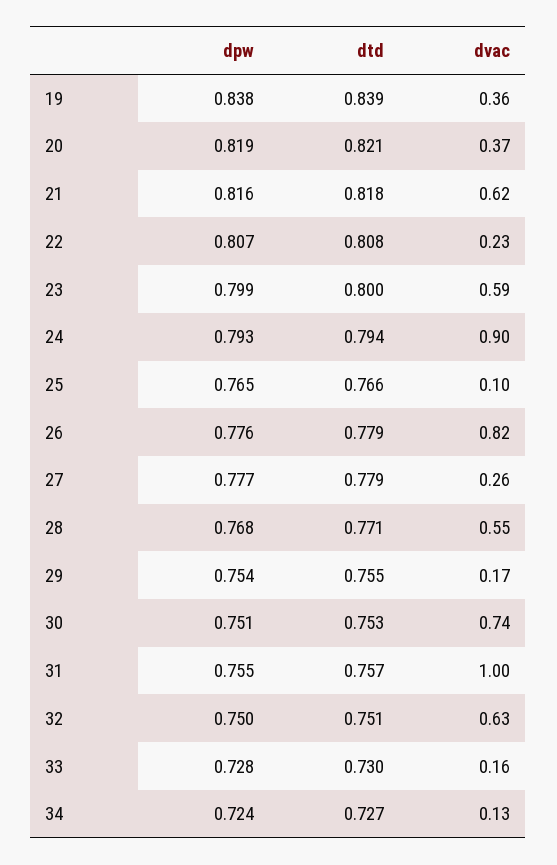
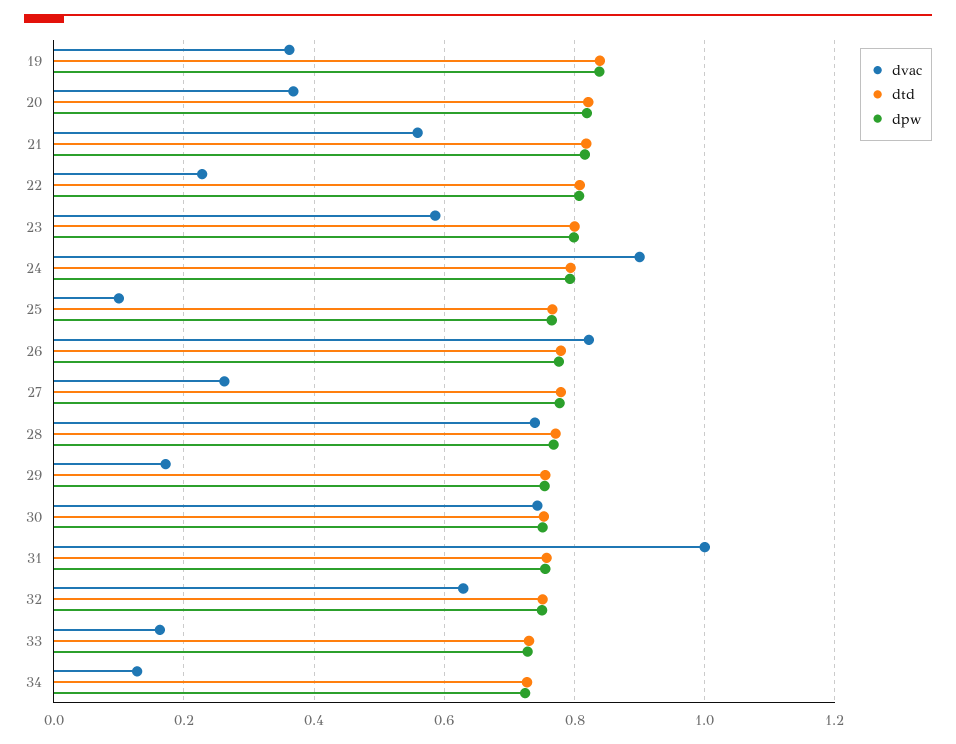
  {
    "dpw": {
      "19": 0.838,
      "20": 0.819,
      "21": 0.816,
      "22": 0.807,
      "23": 0.799,
      "24": 0.793,
      "25": 0.765,
      "26": 0.776,
      "27": 0.777,
      "28": 0.768,
      "29": 0.754,
      "30": 0.751,
      "31": 0.755,
      "32": 0.75,
      "33": 0.728,
      "34": 0.724
    },
    "dtd": {
      "19": 0.839,
      "20": 0.821,
      "21": 0.818,
      "22": 0.808,
      "23": 0.8,
      "24": 0.794,
      "25": 0.766,
      "26": 0.779,
      "27": 0.779,
      "28": 0.771,
      "29": 0.755,
      "30": 0.753,
      "31": 0.757,
      "32": 0.751,
      "33": 0.73,
      "34": 0.727
    },
    "dvac": {
      "19": 0.36,
      "20": 0.37,
-     "21": 0.62,
+     "21": 0.56,
      "22": 0.23,
      "23": 0.59,
      "24": 0.9,
      "25": 0.1,
      "26": 0.82,
      "27": 0.26,
-     "28": 0.55,
+     "28": 0.74,
      "29": 0.17,
      "30": 0.74,
      "31": 1,
      "32": 0.63,
      "33": 0.16,
      "34": 0.13
    }
  }

